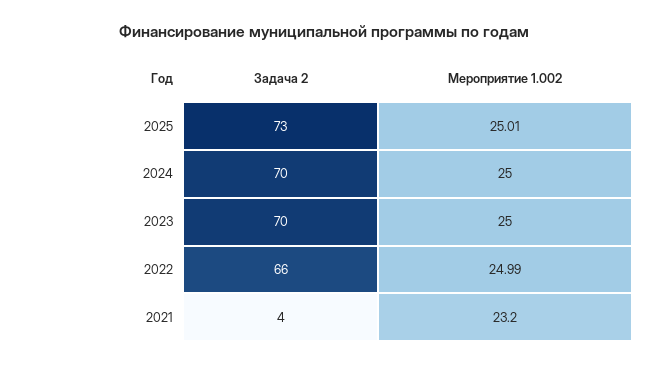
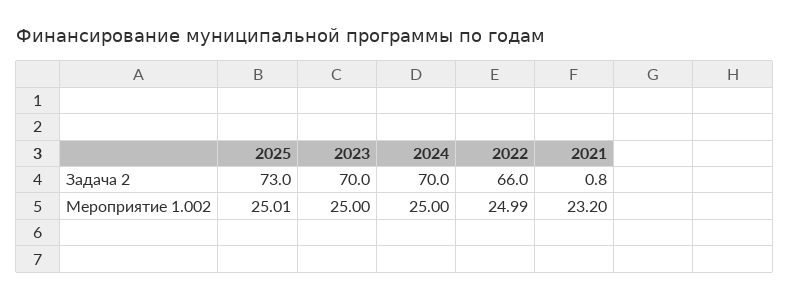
  {
    "Задача 2": {
      "2025": 73,
      "2024": 70,
      "2023": 70,
      "2022": 66,
-     "2021": 4
+     "2021": 0.8
    },
    "Мероприятие 1.002": {
      "2025": 25.01,
      "2024": 25,
      "2023": 25,
      "2022": 24.99,
      "2021": 23.2
    }
  }

